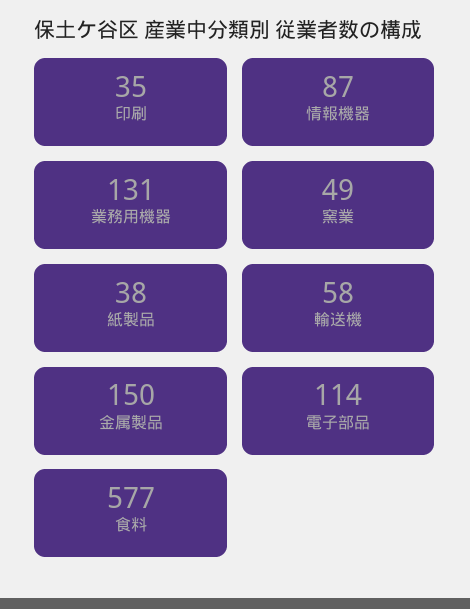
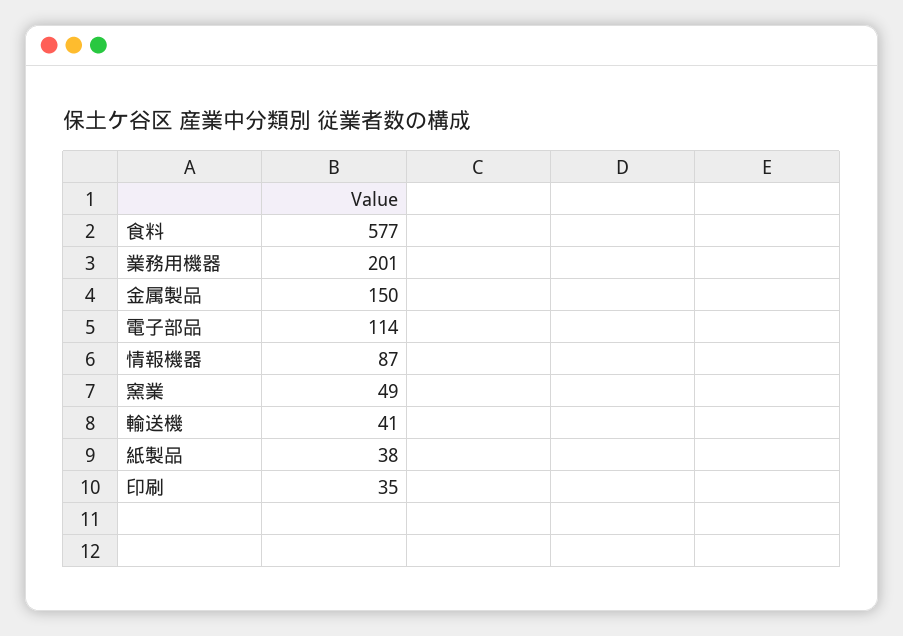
  {
    "印刷": 35,
    "情報機器": 87,
-   "業務用機器": 131,
+   "業務用機器": 201,
    "窯業": 49,
    "紙製品": 38,
-   "輸送機": 58,
+   "輸送機": 41,
    "金属製品": 150,
    "電子部品": 114,
    "食料": 577
  }

